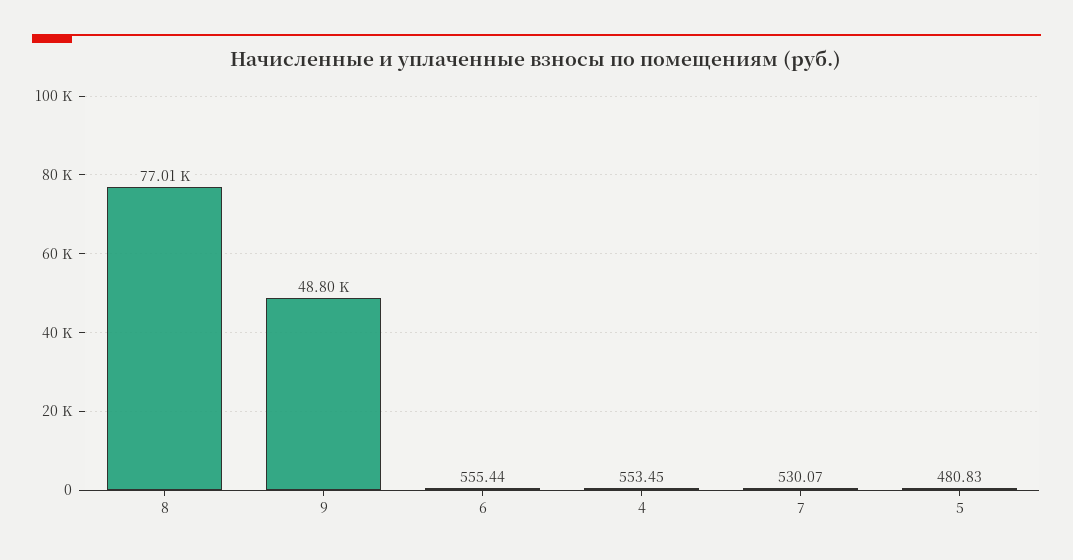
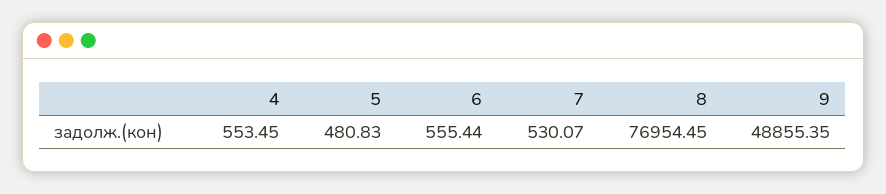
  {
-   "8": 77010,
+   "8": 76954.45,
-   "9": 48800,
+   "9": 48855.35,
    "6": 555.44,
    "4": 553.45,
    "7": 530.07,
    "5": 480.83
  }

